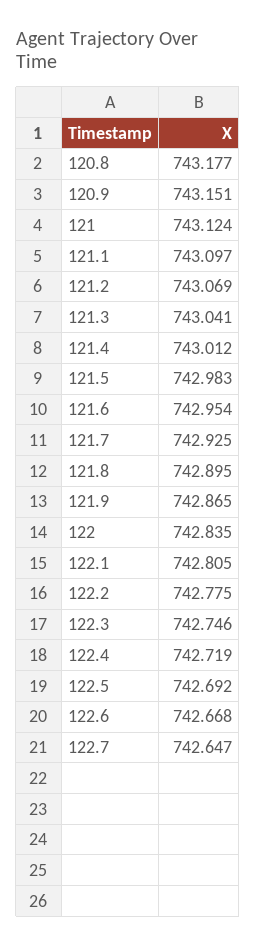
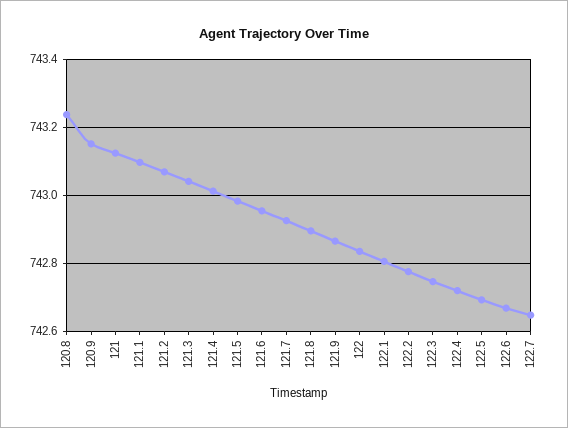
  {
-   "120.8": 743.177,
+   "120.8": 743.24,
    "120.9": 743.151,
    "121": 743.124,
    "121.1": 743.097,
    "121.2": 743.069,
    "121.3": 743.041,
    "121.4": 743.012,
    "121.5": 742.983,
    "121.6": 742.954,
    "121.7": 742.925,
    "121.8": 742.895,
    "121.9": 742.865,
    "122": 742.835,
    "122.1": 742.805,
    "122.2": 742.775,
    "122.3": 742.746,
    "122.4": 742.719,
    "122.5": 742.692,
    "122.6": 742.668,
    "122.7": 742.647
  }

